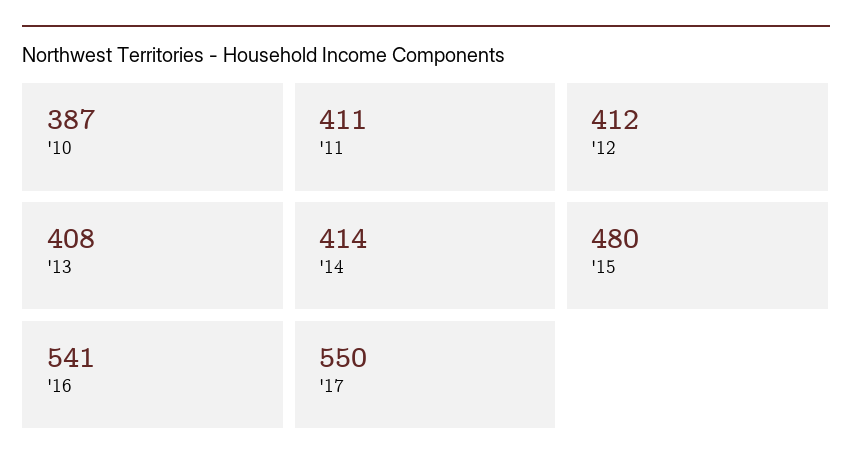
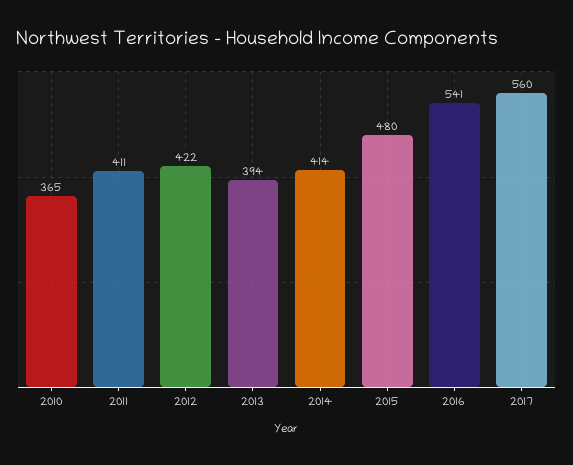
  {
-   "'10": 387,
+   "'10": 365,
    "'11": 411,
-   "'12": 412,
+   "'12": 422,
-   "'13": 408,
+   "'13": 394,
    "'14": 414,
    "'15": 480,
    "'16": 541,
-   "'17": 550
+   "'17": 560
  }

